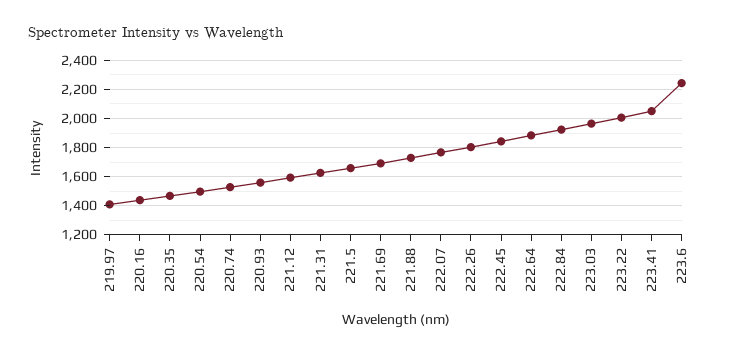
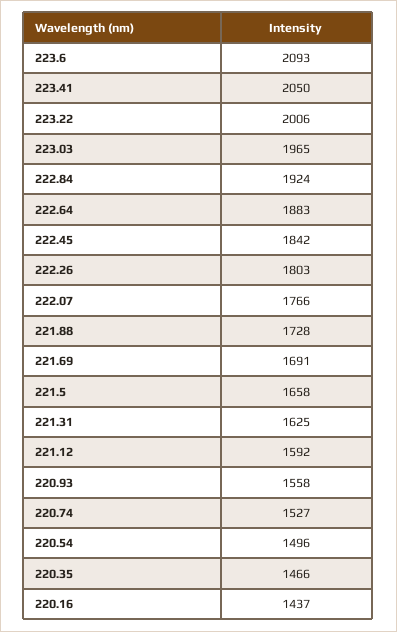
  {
-   "219.97": 1400,
    "220.16": 1437,
    "220.35": 1466,
    "220.54": 1496,
    "220.74": 1527,
    "220.93": 1558,
    "221.12": 1592,
    "221.31": 1625,
    "221.5": 1658,
    "221.69": 1691,
    "221.88": 1728,
    "222.07": 1766,
    "222.26": 1803,
    "222.45": 1842,
    "222.64": 1883,
    "222.84": 1924,
    "223.03": 1965,
    "223.22": 2006,
    "223.41": 2050,
-   "223.6": 2250
+   "223.6": 2093
  }

